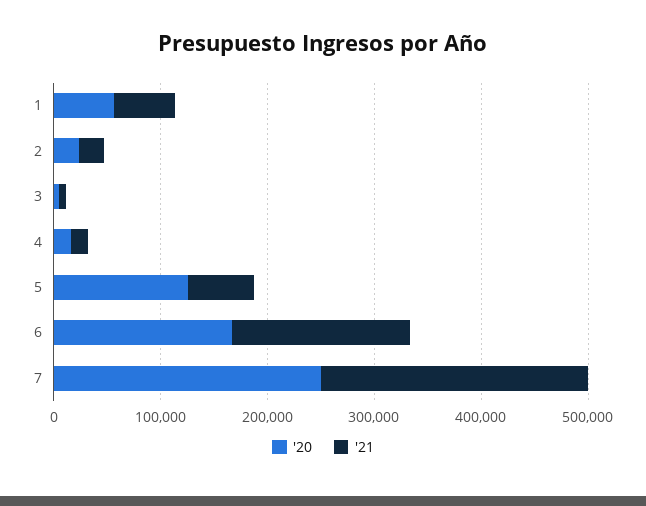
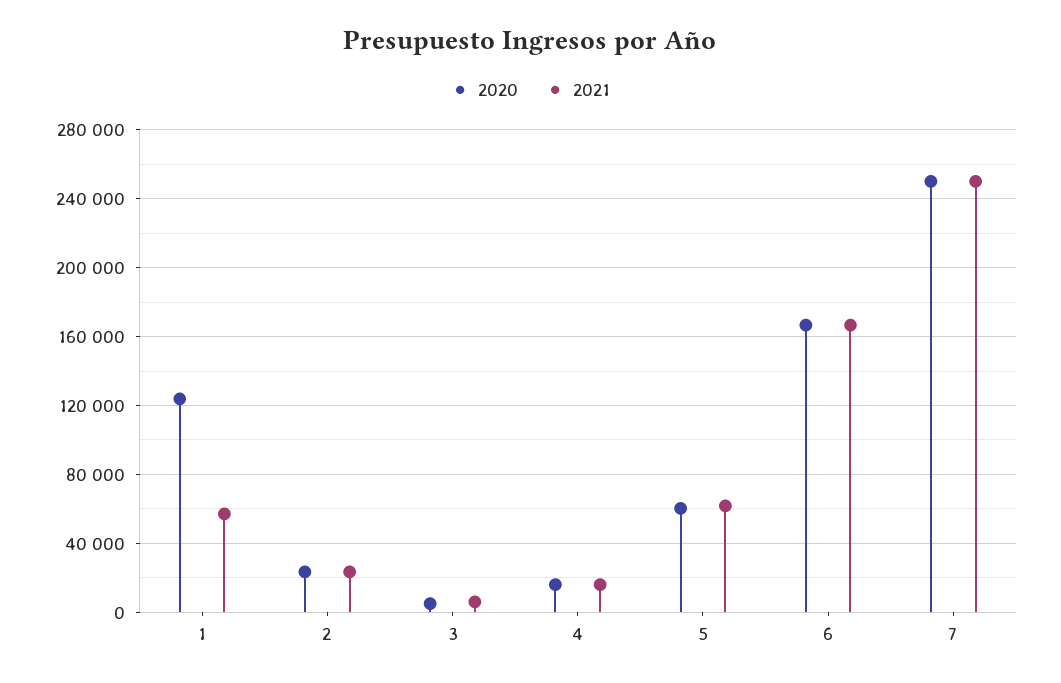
  {
    "'20": {
-     "1": 60000,
+     "1": 125000,
      "2": 25000,
      "3": 5000,
      "4": 15000,
-     "5": 120000,
+     "5": 60000,
      "6": 165000,
      "7": 250000
    },
    "'21": {
      "1": 55000,
      "2": 25000,
      "3": 5000,
      "4": 15000,
      "5": 60000,
      "6": 165000,
      "7": 250000
    }
  }

